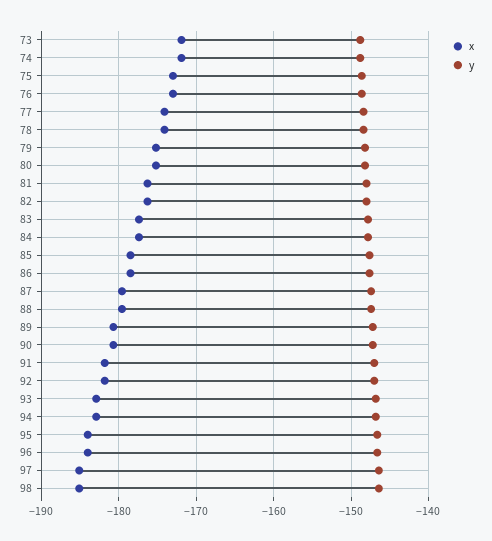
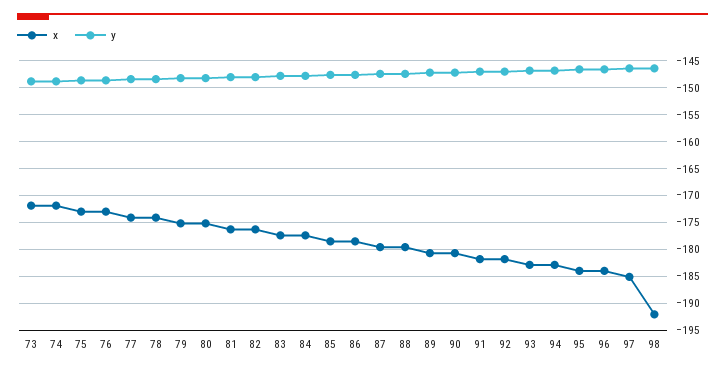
  {
    "x": {
      "73": -172,
      "74": -172,
      "75": -173,
      "76": -173,
      "77": -174,
      "78": -174,
      "79": -175,
      "80": -175,
      "81": -176,
      "82": -176,
      "83": -177,
      "84": -177,
      "85": -179,
      "86": -179,
      "87": -180,
      "88": -180,
      "89": -181,
      "90": -181,
      "91": -182,
      "92": -182,
      "93": -183,
      "94": -183,
      "95": -184,
      "96": -184,
      "97": -185,
-     "98": -185
+     "98": -192.5
    },
    "y": {
      "73": -149,
      "74": -149,
      "75": -149,
      "76": -149,
      "77": -148,
      "78": -148,
      "79": -148,
      "80": -148,
      "81": -148,
      "82": -148,
      "83": -148,
      "84": -148,
      "85": -148,
      "86": -148,
      "87": -147,
      "88": -147,
      "89": -147,
      "90": -147,
      "91": -147,
      "92": -147,
      "93": -147,
      "94": -147,
      "95": -147,
      "96": -147,
      "97": -146,
      "98": -146
    }
  }

